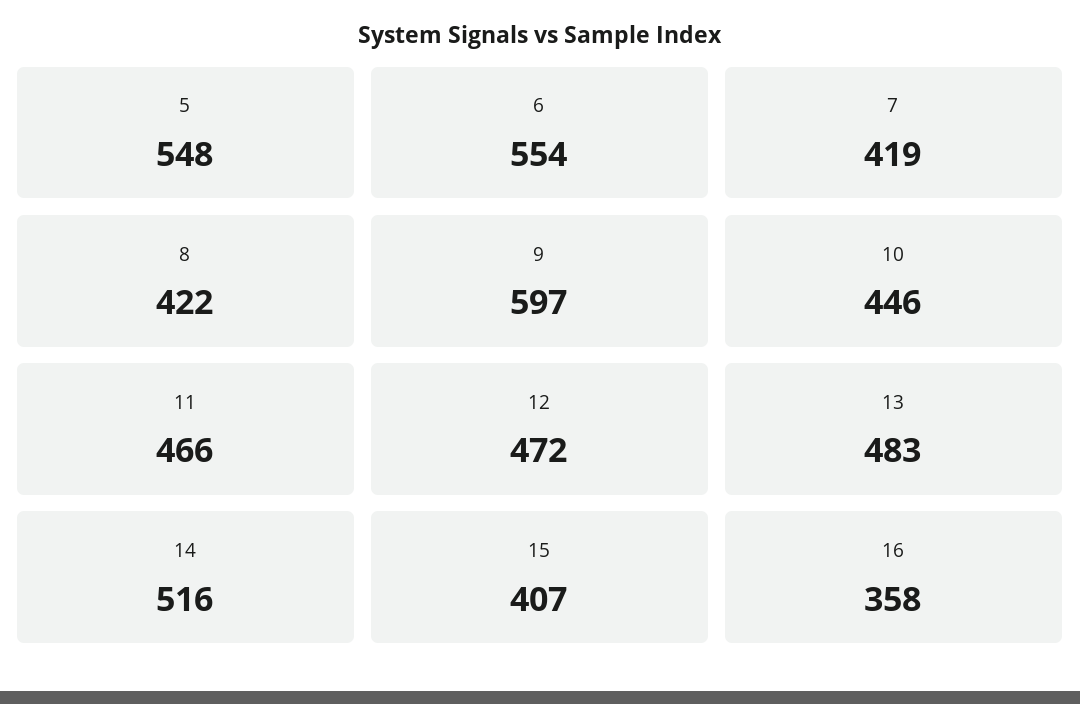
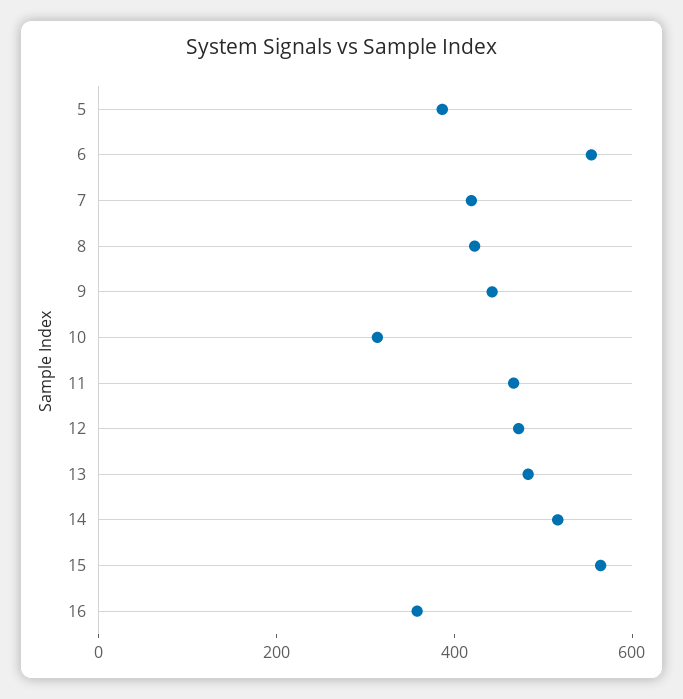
  {
-   "5": 548,
+   "5": 400,
    "6": 554,
    "7": 419,
    "8": 422,
-   "9": 597,
+   "9": 450,
-   "10": 446,
+   "10": 300,
    "11": 466,
    "12": 472,
    "13": 483,
    "14": 516,
-   "15": 407,
+   "15": 550,
    "16": 358
  }

